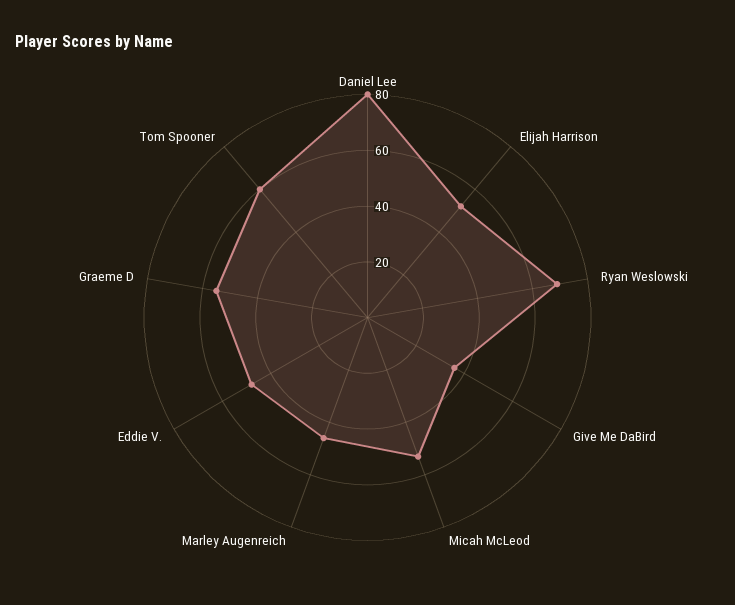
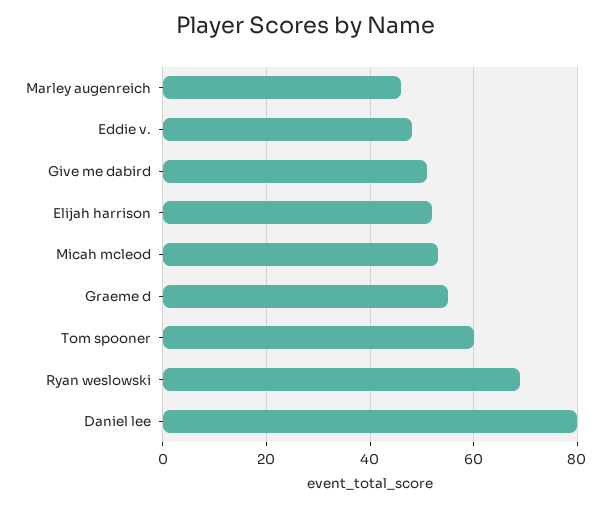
  {
    "Daniel Lee": 80,
    "Elijah Harrison": 50,
    "Ryan Weslowski": 70,
-   "Give Me DaBird": 35,
+   "Give Me DaBird": 50,
    "Micah McLeod": 55,
    "Marley Augenreich": 45,
    "Eddie V.": 50,
    "Graeme D": 55,
    "Tom Spooner": 60
  }

